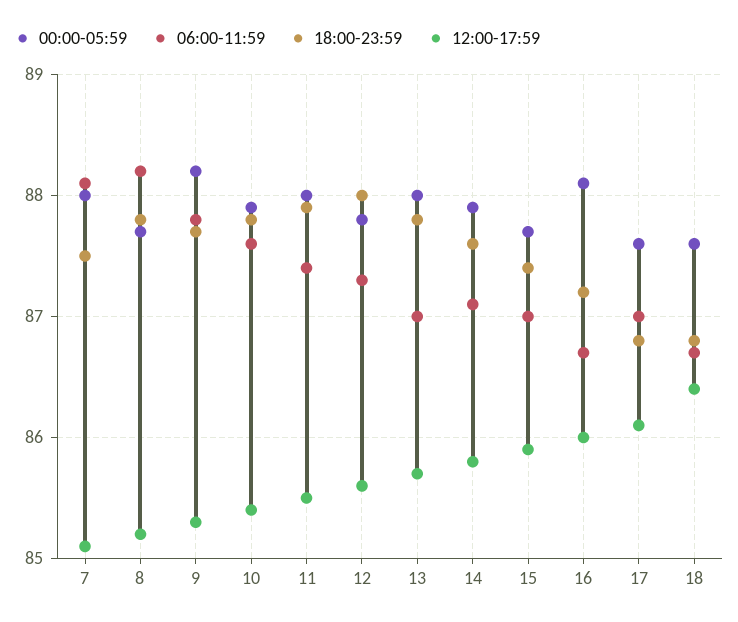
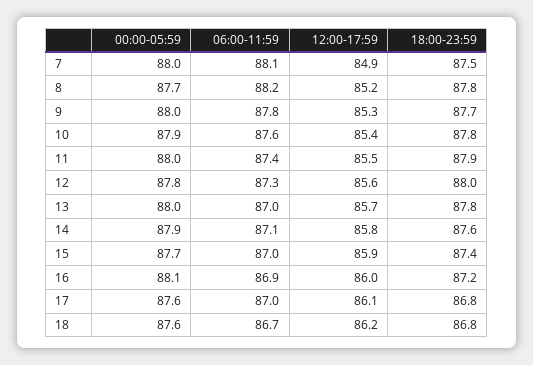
  {
    "00:00-05:59": {
      "7": 88,
      "8": 87.7,
-     "9": 88.2,
+     "9": 88,
      "10": 87.9,
      "11": 88,
      "12": 87.8,
      "13": 88,
      "14": 87.9,
      "15": 87.7,
      "16": 88.1,
      "17": 87.6,
      "18": 87.6
    },
    "06:00-11:59": {
      "7": 88.1,
      "8": 88.2,
      "9": 87.8,
      "10": 87.6,
      "11": 87.4,
      "12": 87.3,
      "13": 87,
      "14": 87.1,
      "15": 87,
-     "16": 86.7,
+     "16": 86.9,
      "17": 87,
      "18": 86.7
    },
    "18:00-23:59": {
      "7": 87.5,
      "8": 87.8,
      "9": 87.7,
      "10": 87.8,
      "11": 87.9,
      "12": 88,
      "13": 87.8,
      "14": 87.6,
      "15": 87.4,
      "16": 87.2,
      "17": 86.8,
      "18": 86.8
    },
    "12:00-17:59": {
-     "7": 85.1,
+     "7": 84.9,
      "8": 85.2,
      "9": 85.3,
      "10": 85.4,
      "11": 85.5,
      "12": 85.6,
      "13": 85.7,
      "14": 85.8,
      "15": 85.9,
      "16": 86,
      "17": 86.1,
-     "18": 86.4
+     "18": 86.2
    }
  }

